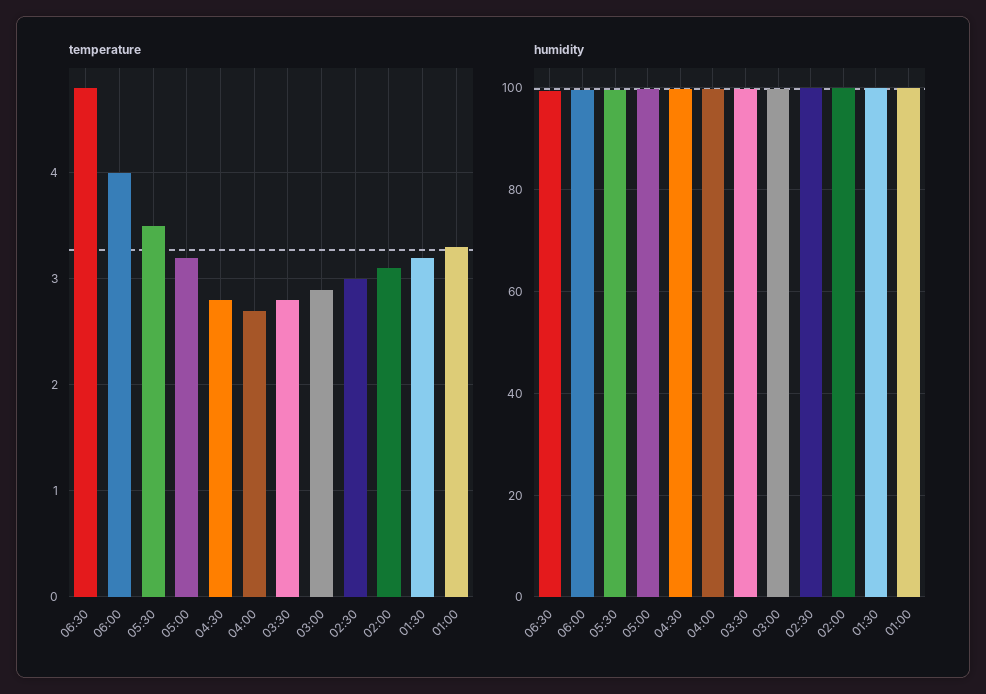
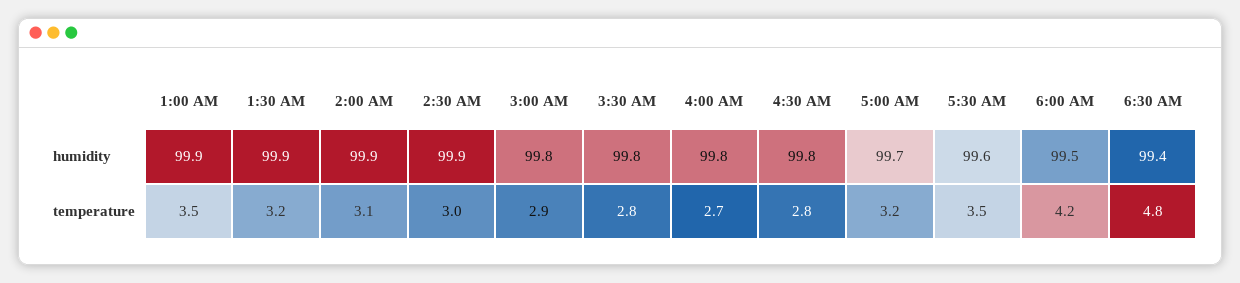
  {
    "temperature": {
      "06:30": 4.8,
-     "06:00": 4,
+     "06:00": 4.2,
      "05:30": 3.5,
      "05:00": 3.2,
      "04:30": 2.8,
      "04:00": 2.7,
      "03:30": 2.8,
      "03:00": 2.9,
      "02:30": 3,
      "02:00": 3.1,
      "01:30": 3.2,
-     "01:00": 3.3
+     "01:00": 3.5
    },
    "humidity": {
      "06:30": 99.4,
      "06:00": 99.5,
      "05:30": 99.6,
      "05:00": 99.7,
      "04:30": 99.8,
      "04:00": 99.8,
      "03:30": 99.8,
      "03:00": 99.8,
      "02:30": 99.9,
      "02:00": 99.9,
      "01:30": 99.9,
      "01:00": 99.9
    }
  }

